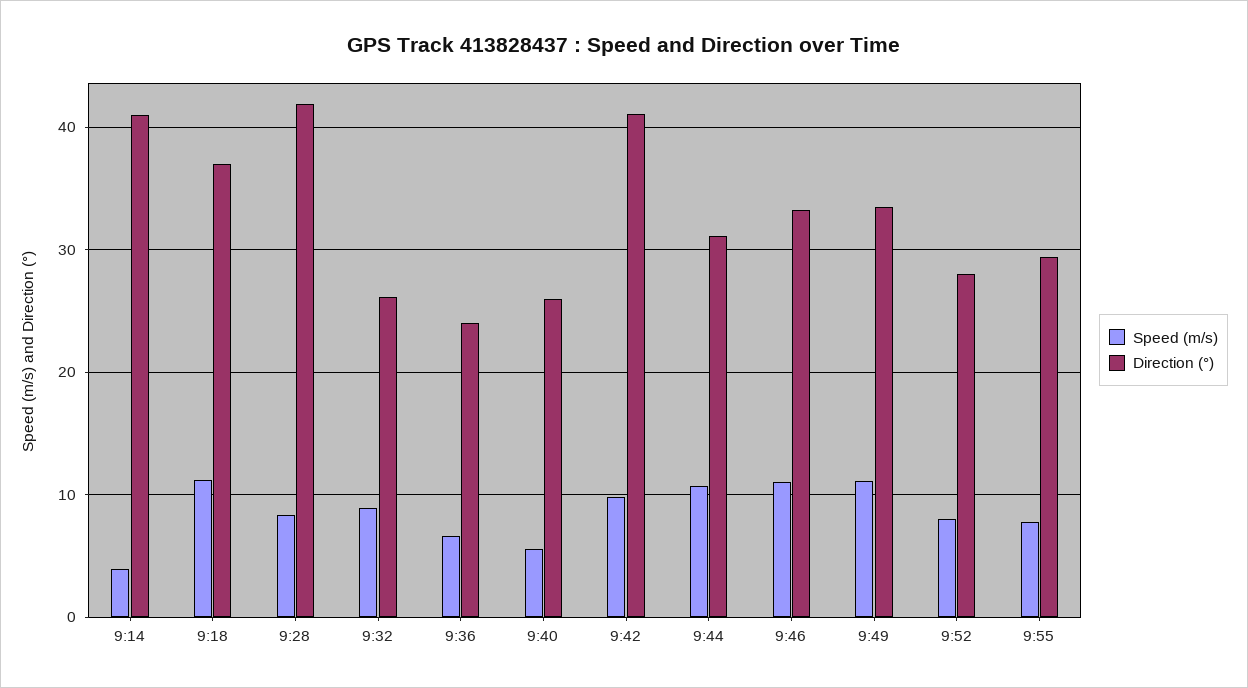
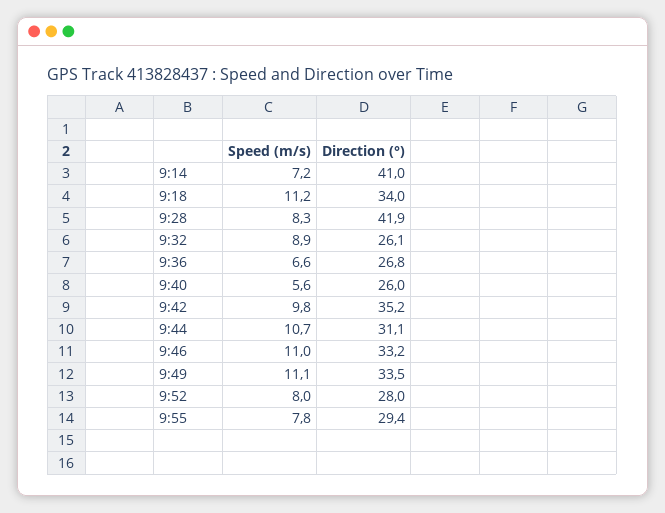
  {
    "Speed (m/s)": {
-     "9:14": 4,
+     "9:14": 7.2,
      "9:18": 11.2,
      "9:28": 8.3,
      "9:32": 8.9,
      "9:36": 6.6,
      "9:40": 5.6,
      "9:42": 9.8,
      "9:44": 10.7,
      "9:46": 11,
      "9:49": 11.1,
      "9:52": 8,
      "9:55": 7.8
    },
    "Direction (°)": {
      "9:14": 41,
-     "9:18": 37,
+     "9:18": 34,
      "9:28": 41.9,
      "9:32": 26.1,
-     "9:36": 24,
+     "9:36": 26.8,
      "9:40": 26,
-     "9:42": 41,
+     "9:42": 35.2,
      "9:44": 31.1,
      "9:46": 33.2,
      "9:49": 33.5,
      "9:52": 28,
      "9:55": 29.4
    }
  }

